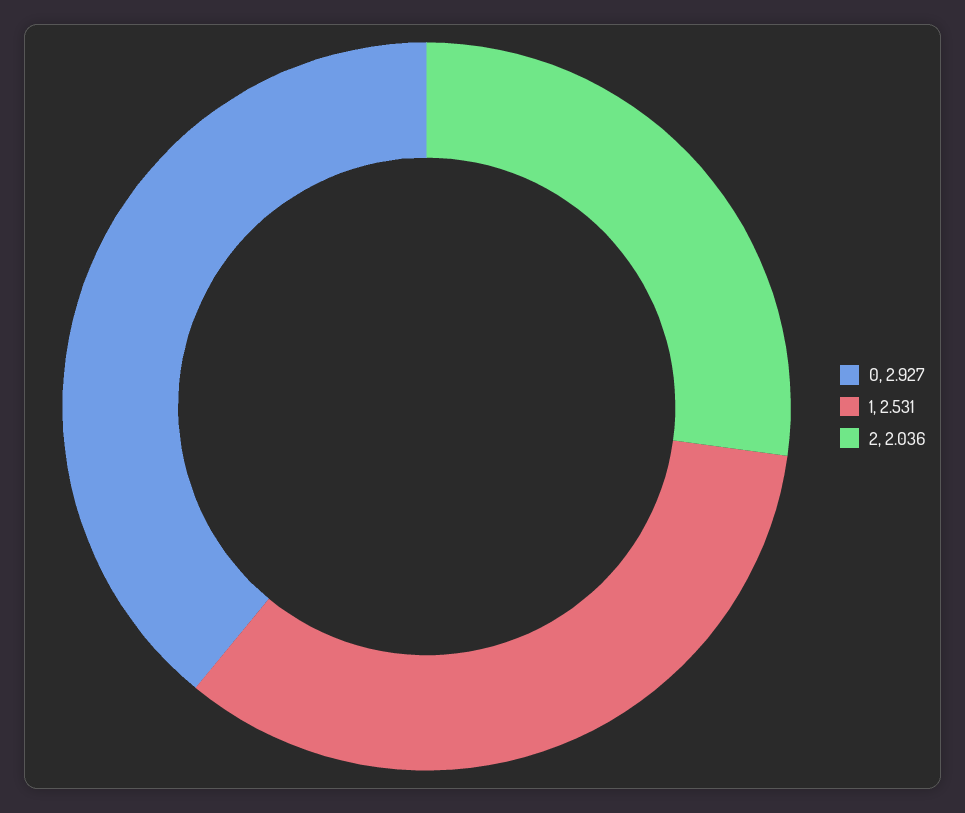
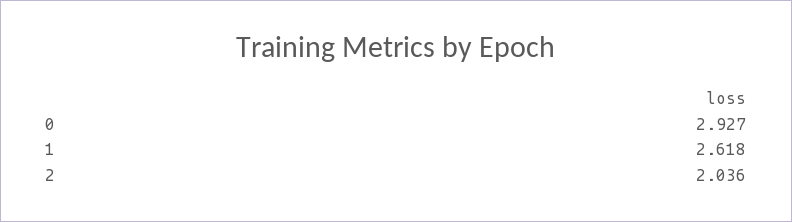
  {
    "0": 2.927,
-   "1": 2.531,
+   "1": 2.618,
    "2": 2.036
  }

